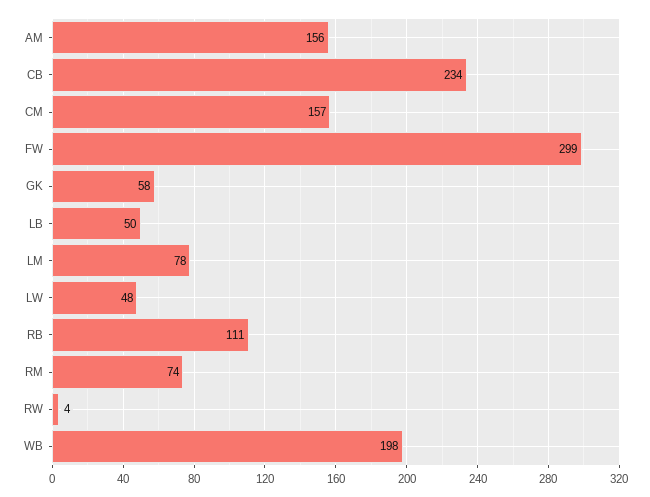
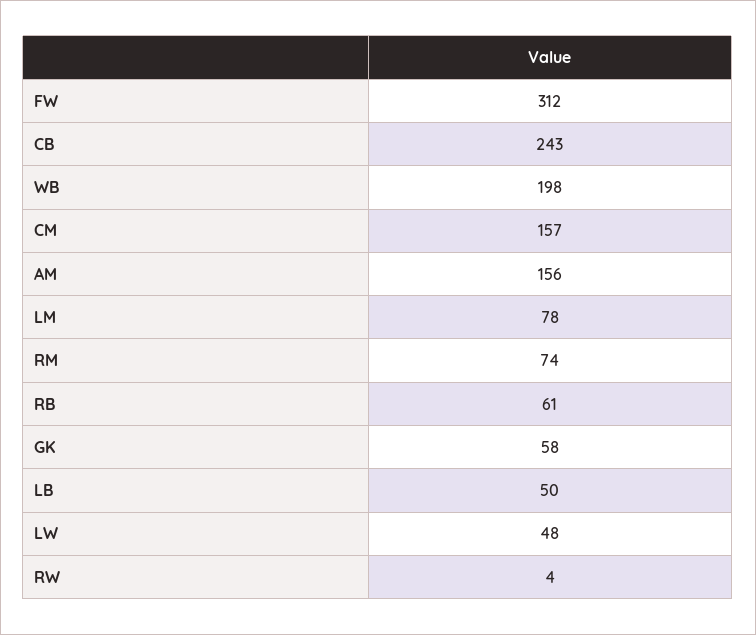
  {
    "AM": 156,
-   "CB": 234,
+   "CB": 243,
    "CM": 157,
-   "FW": 299,
+   "FW": 312,
    "GK": 58,
    "LB": 50,
    "LM": 78,
    "LW": 48,
-   "RB": 111,
+   "RB": 61,
    "RM": 74,
    "RW": 4,
    "WB": 198
  }

